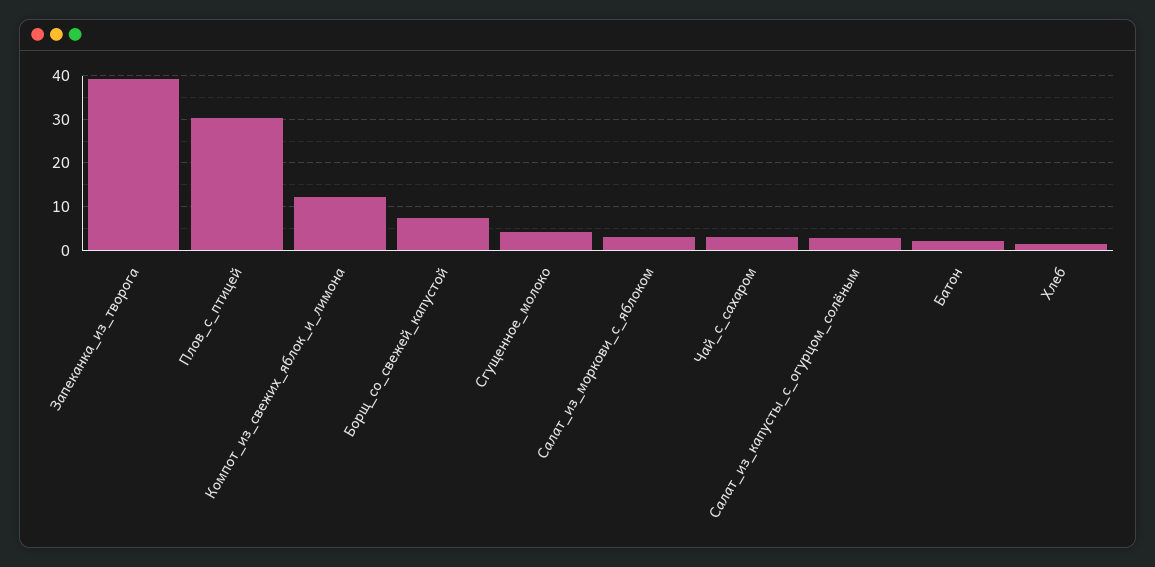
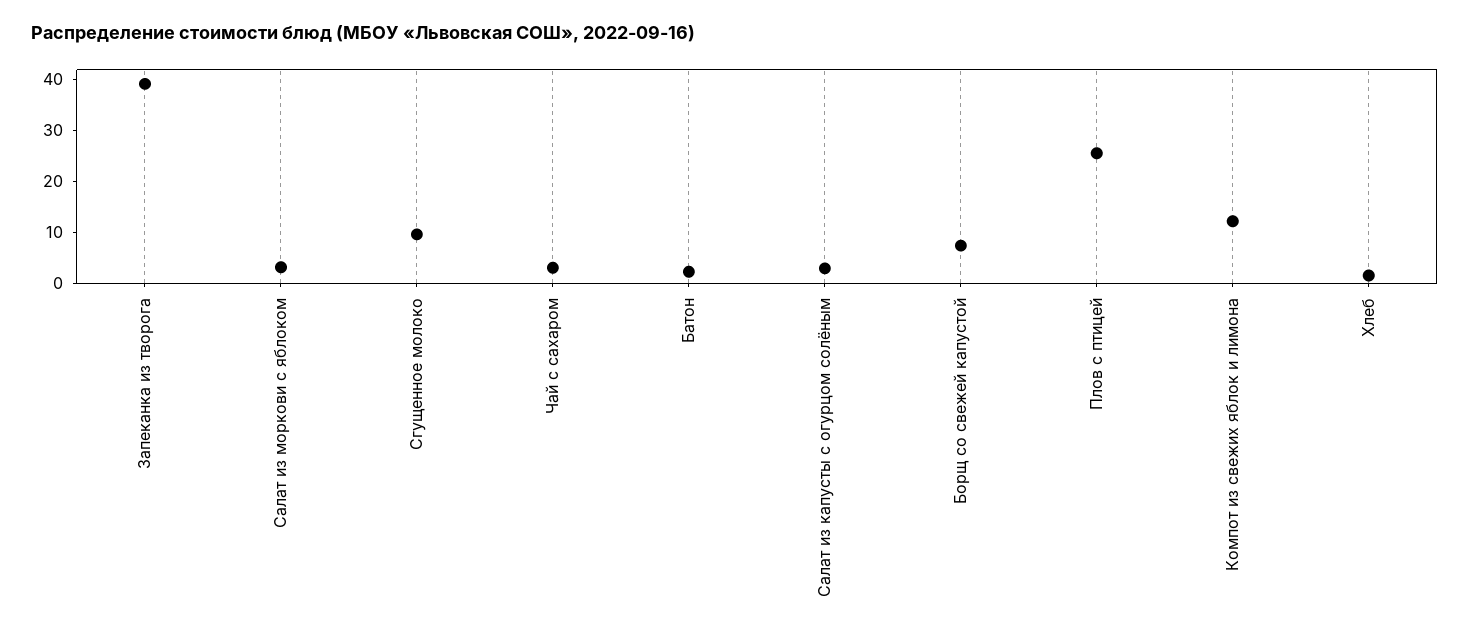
  {
    "Запеканка_из_творога": 40,
-   "Плов_с_птицей": 30,
+   "Плов_с_птицей": 26,
    "Компот_из_свежих_яблок_и_лимона": 12,
    "Борщ_со_свежей_капустой": 8,
-   "Сгущенное_молоко": 4,
+   "Сгущенное_молоко": 10,
    "Салат_из_моркови_с_яблоком": 4,
    "Чай_с_сахаром": 4,
    "Салат_из_капусты_с_огурцом_солёным": 2,
    "Батон": 2,
    "Хлеб": 2
  }

